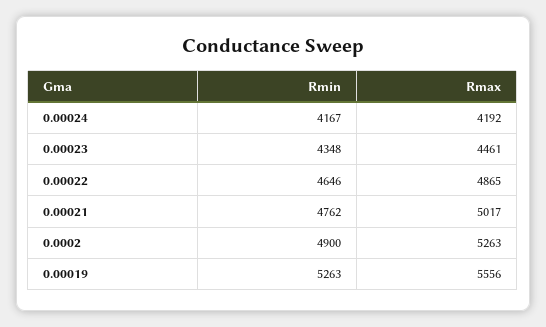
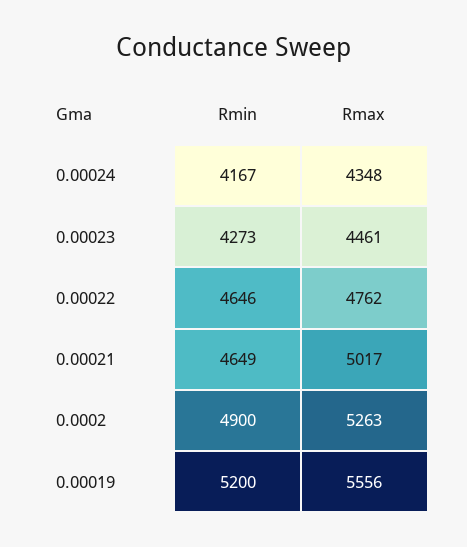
  {
    "Rmin": {
      "0.00024": 4167,
-     "0.00023": 4348,
+     "0.00023": 4273,
      "0.00022": 4646,
-     "0.00021": 4762,
+     "0.00021": 4649,
      "0.0002": 4900,
-     "0.00019": 5263
+     "0.00019": 5200
    },
    "Rmax": {
-     "0.00024": 4192,
+     "0.00024": 4348,
      "0.00023": 4461,
-     "0.00022": 4865,
+     "0.00022": 4762,
      "0.00021": 5017,
      "0.0002": 5263,
      "0.00019": 5556
    }
  }

